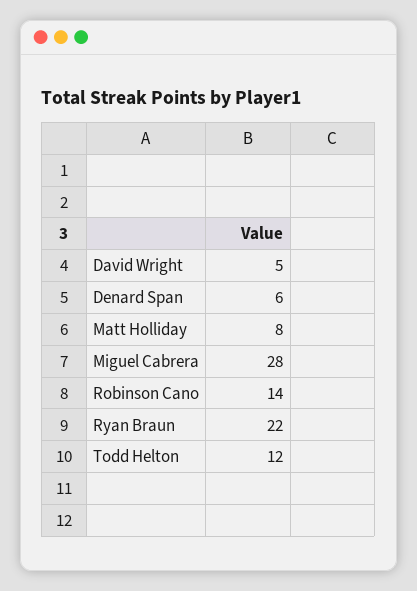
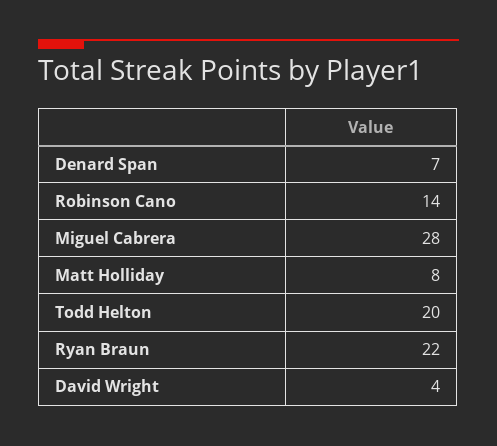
  {
-   "David Wright": 5,
+   "David Wright": 4,
-   "Denard Span": 6,
+   "Denard Span": 7,
    "Matt Holliday": 8,
    "Miguel Cabrera": 28,
    "Robinson Cano": 14,
    "Ryan Braun": 22,
-   "Todd Helton": 12
+   "Todd Helton": 20
  }

